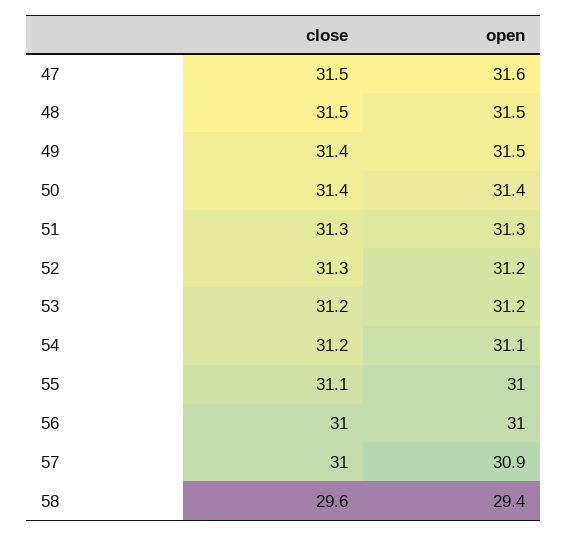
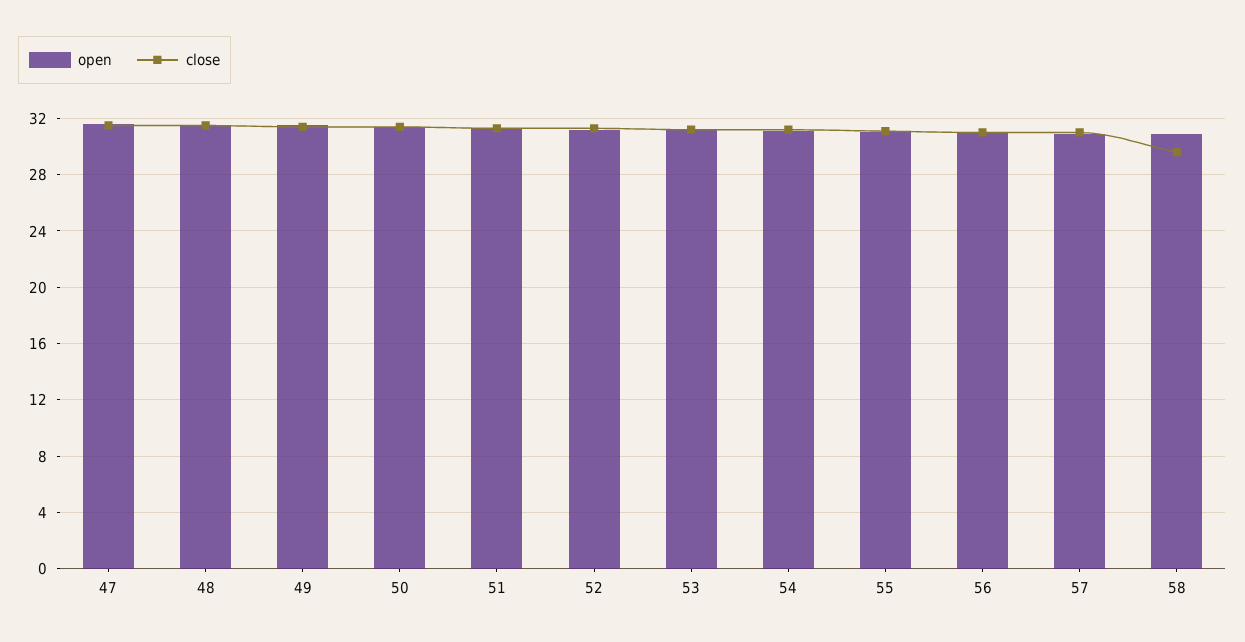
  {
    "close": {
      "47": 31.5,
      "48": 31.5,
      "49": 31.4,
      "50": 31.4,
      "51": 31.3,
      "52": 31.3,
      "53": 31.2,
      "54": 31.2,
      "55": 31.1,
      "56": 31,
      "57": 31,
      "58": 29.6
    },
    "open": {
      "47": 31.6,
      "48": 31.5,
      "49": 31.5,
      "50": 31.4,
      "51": 31.3,
      "52": 31.2,
      "53": 31.2,
      "54": 31.1,
      "55": 31,
      "56": 31,
      "57": 30.9,
-     "58": 29.4
+     "58": 31
    }
  }

